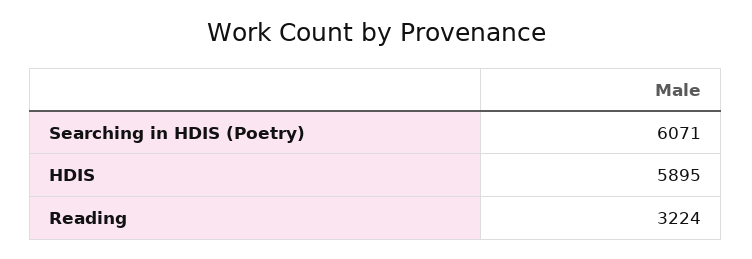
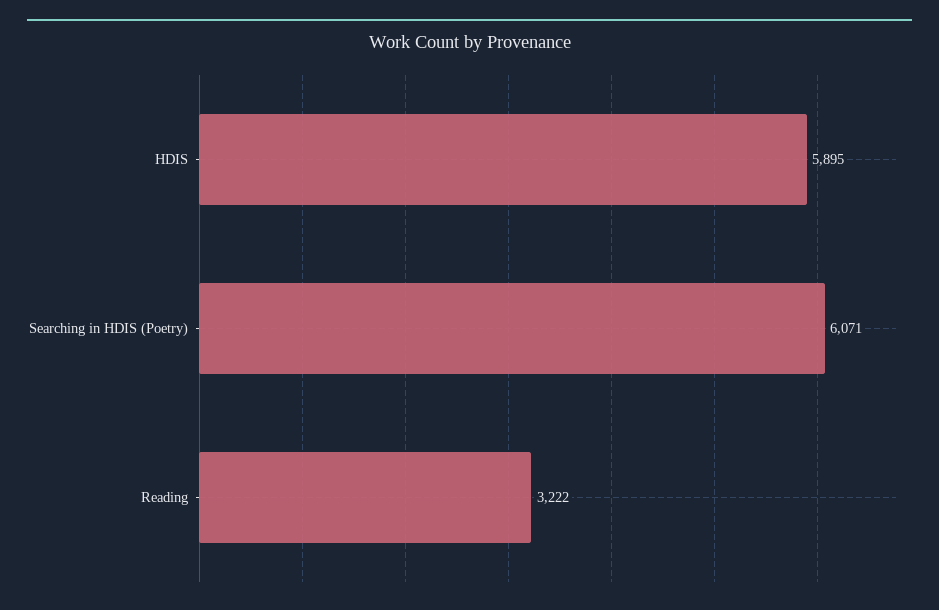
  {
    "Searching in HDIS (Poetry)": 6071,
    "HDIS": 5895,
-   "Reading": 3224
+   "Reading": 3222
  }

